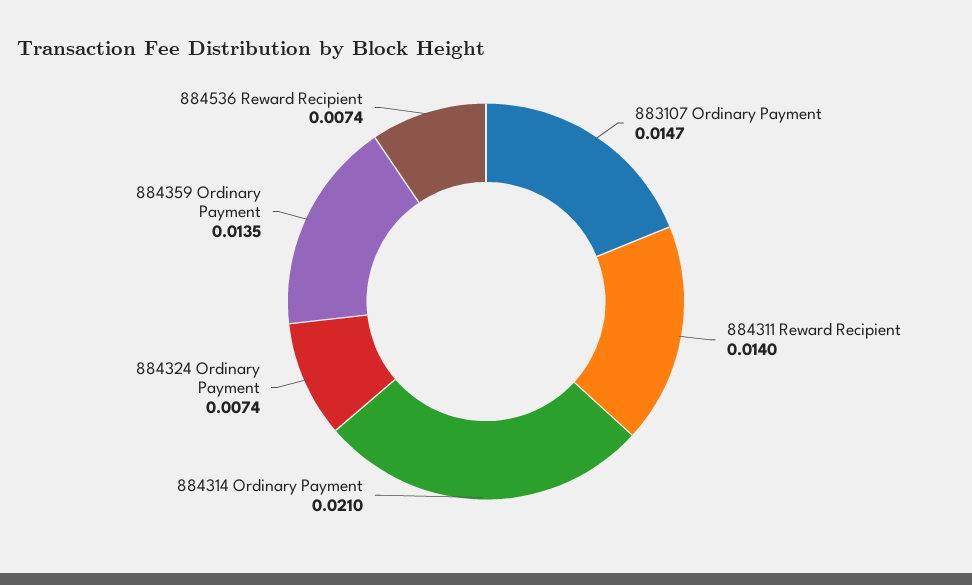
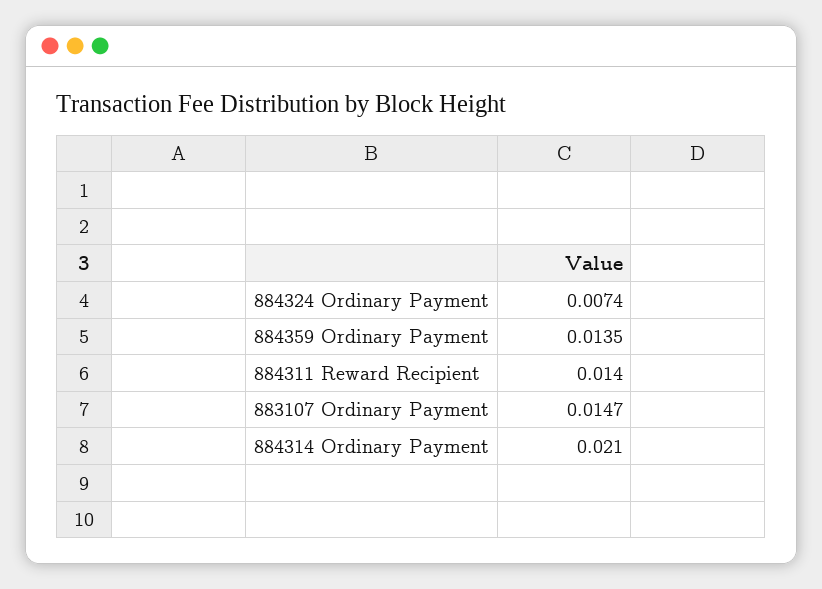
  {
    "883107 Ordinary Payment": 0.0147,
    "884311 Reward Recipient": 0.014,
    "884314 Ordinary Payment": 0.021,
    "884324 Ordinary Payment": 0.0074,
-   "884359 Ordinary Payment": 0.0135,
+   "884359 Ordinary Payment": 0.0135
-   "884536 Reward Recipient": 0.0074
  }

